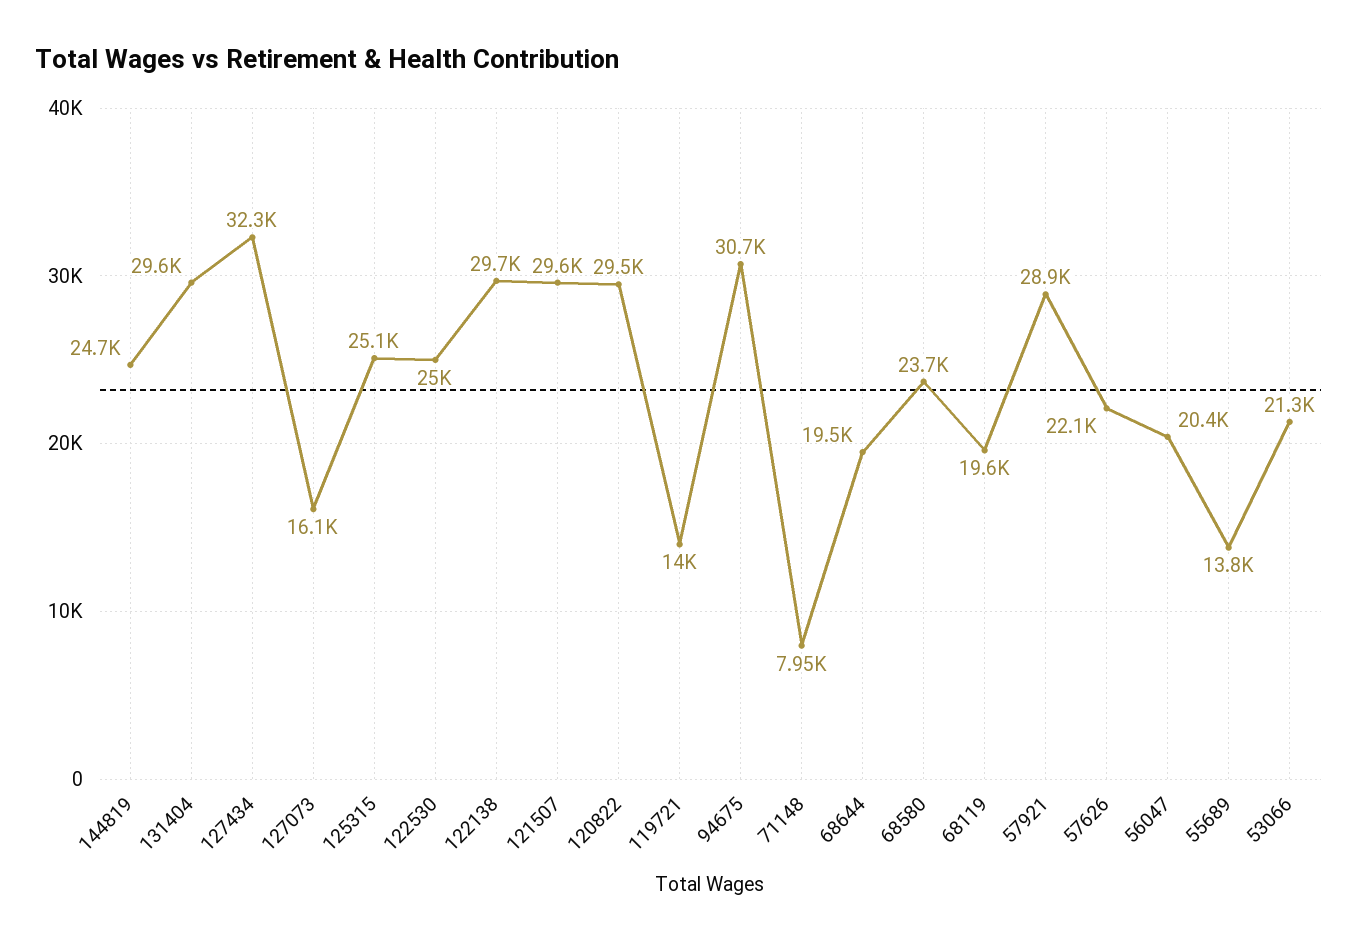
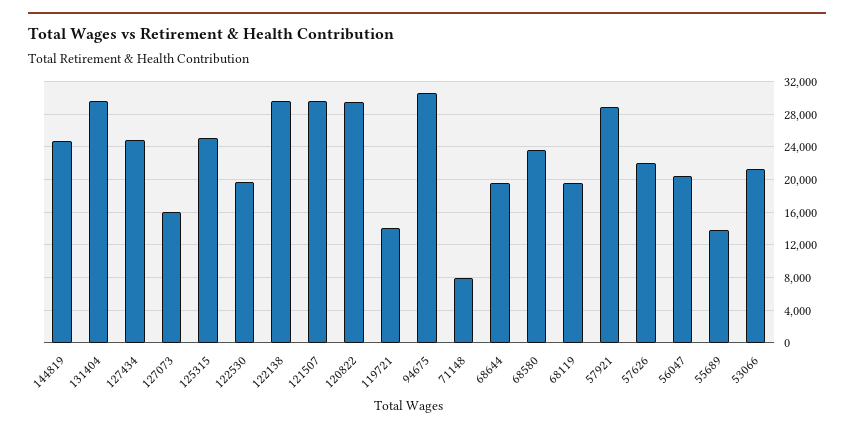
  {
    "144819": 24700,
    "131404": 29600,
-   "127434": 32300,
+   "127434": 25000,
    "127073": 16100,
    "125315": 25100,
-   "122530": 25000,
+   "122530": 20000,
    "122138": 29700,
    "121507": 29600,
    "120822": 29500,
    "119721": 14000,
    "94675": 30700,
    "71148": 7950,
    "68644": 19500,
    "68580": 23700,
    "68119": 19600,
    "57921": 28900,
    "57626": 22100,
    "56047": 20400,
    "55689": 13800,
    "53066": 21300
  }

